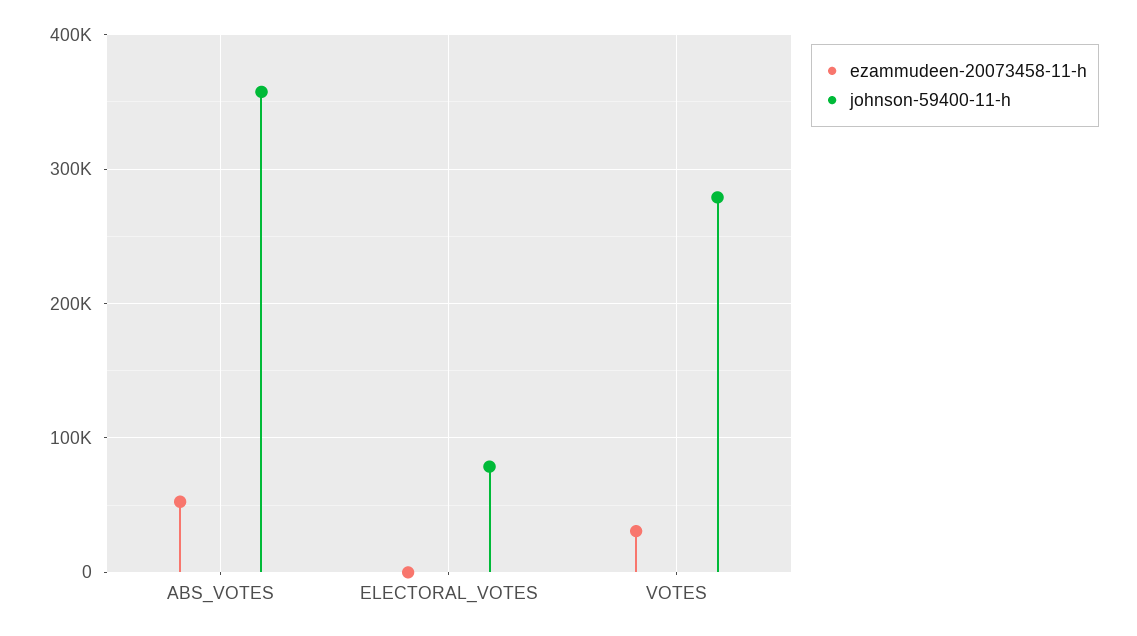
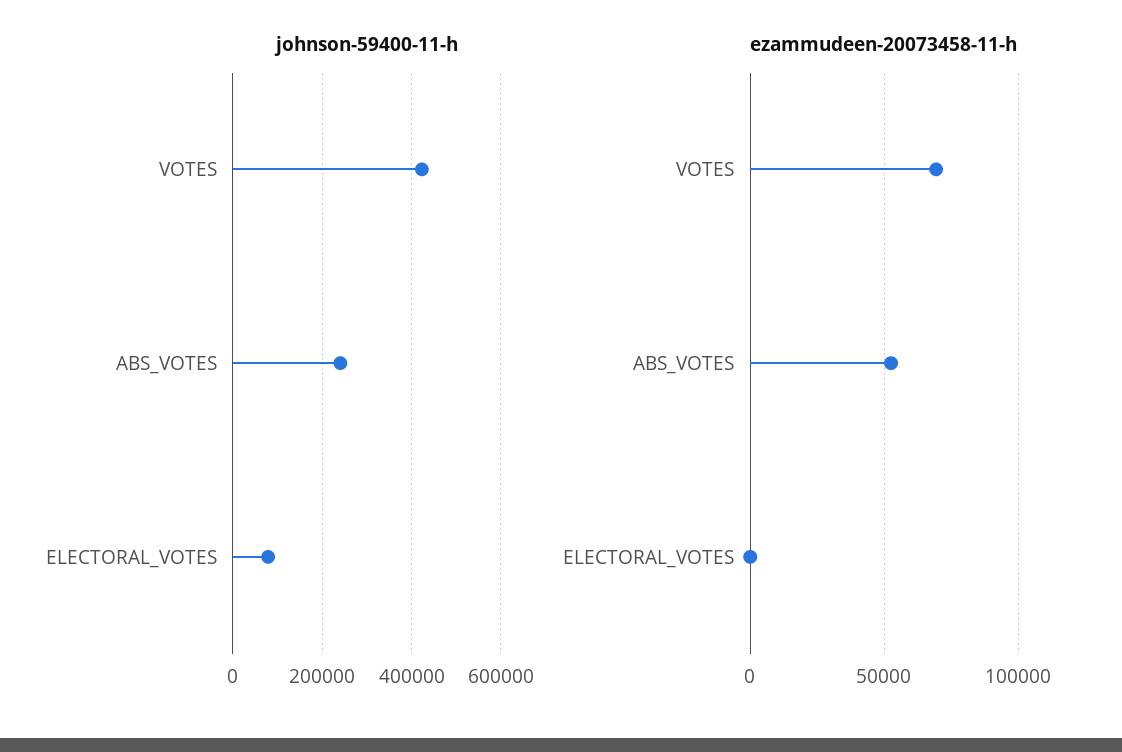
  {
    "ezammudeen-20073458-11-h": {
      "ABS_VOTES": 55000,
      "ELECTORAL_VOTES": 0,
-     "VOTES": 30000
+     "VOTES": 70000
    },
    "johnson-59400-11-h": {
-     "ABS_VOTES": 360000,
+     "ABS_VOTES": 240000,
      "ELECTORAL_VOTES": 80000,
-     "VOTES": 280000
+     "VOTES": 420000
    }
  }

